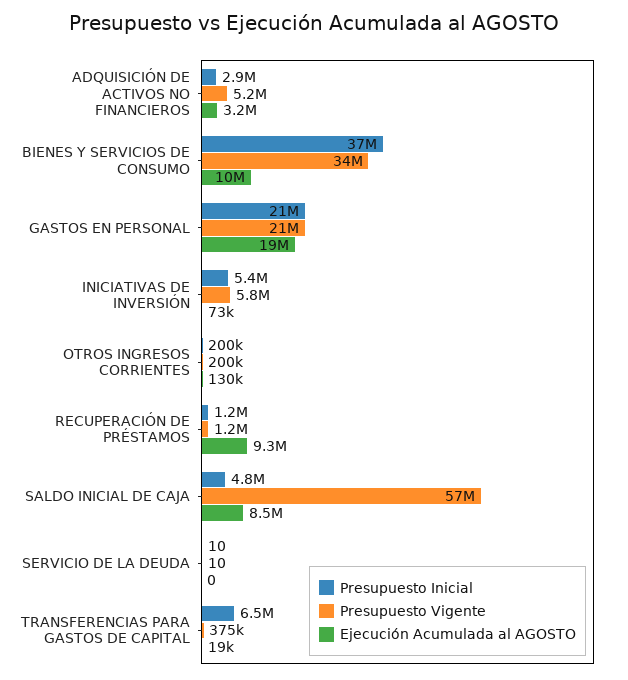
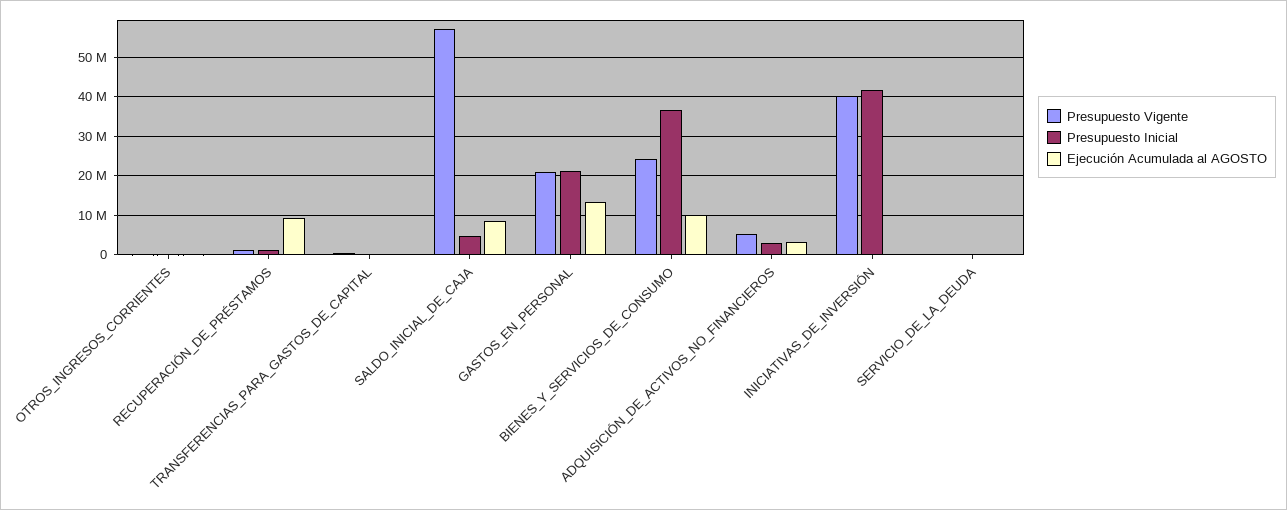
  {
    "Presupuesto Inicial": {
      "ADQUISICIÓN DE ACTIVOS NO FINANCIEROS": 2900000,
      "BIENES Y SERVICIOS DE CONSUMO": 37000000,
      "GASTOS EN PERSONAL": 21000000,
-     "INICIATIVAS DE INVERSIÓN": 5400000,
+     "INICIATIVAS DE INVERSIÓN": 42000000,
      "OTROS INGRESOS CORRIENTES": 200000,
      "RECUPERACIÓN DE PRÉSTAMOS": 1200000,
      "SALDO INICIAL DE CAJA": 4800000,
      "SERVICIO DE LA DEUDA": 10,
-     "TRANSFERENCIAS PARA GASTOS DE CAPITAL": 6500000
+     "TRANSFERENCIAS PARA GASTOS DE CAPITAL": 0
    },
    "Presupuesto Vigente": {
      "ADQUISICIÓN DE ACTIVOS NO FINANCIEROS": 5200000,
-     "BIENES Y SERVICIOS DE CONSUMO": 34000000,
+     "BIENES Y SERVICIOS DE CONSUMO": 24000000,
      "GASTOS EN PERSONAL": 21000000,
-     "INICIATIVAS DE INVERSIÓN": 5800000,
+     "INICIATIVAS DE INVERSIÓN": 40000000,
      "OTROS INGRESOS CORRIENTES": 200000,
      "RECUPERACIÓN DE PRÉSTAMOS": 1200000,
      "SALDO INICIAL DE CAJA": 57000000,
      "SERVICIO DE LA DEUDA": 10,
      "TRANSFERENCIAS PARA GASTOS DE CAPITAL": 375000
    },
    "Ejecución Acumulada al AGOSTO": {
      "ADQUISICIÓN DE ACTIVOS NO FINANCIEROS": 3200000,
      "BIENES Y SERVICIOS DE CONSUMO": 10000000,
-     "GASTOS EN PERSONAL": 19000000,
+     "GASTOS EN PERSONAL": 14000000,
      "INICIATIVAS DE INVERSIÓN": 73000,
      "OTROS INGRESOS CORRIENTES": 130000,
      "RECUPERACIÓN DE PRÉSTAMOS": 9300000,
      "SALDO INICIAL DE CAJA": 8500000,
      "SERVICIO DE LA DEUDA": 0,
      "TRANSFERENCIAS PARA GASTOS DE CAPITAL": 19000
    }
  }

